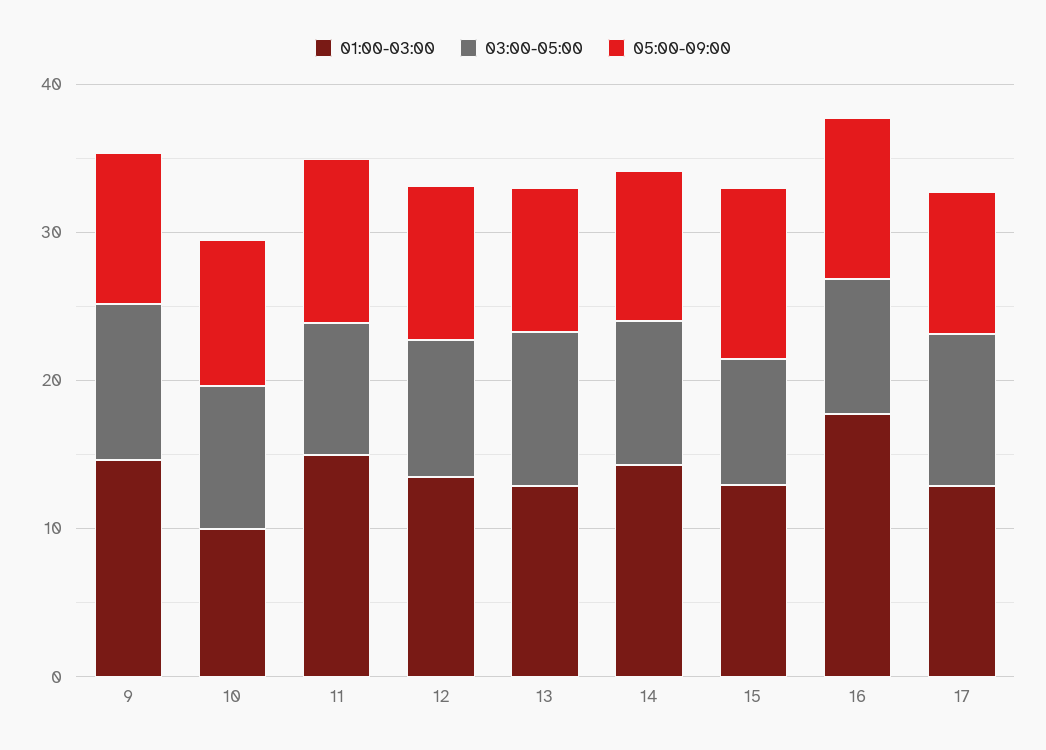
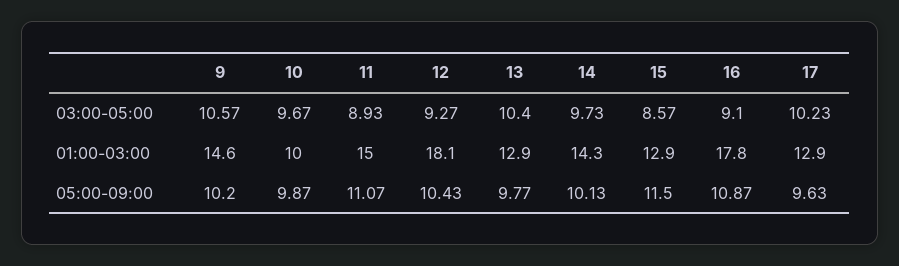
  {
    "01:00-03:00": {
      "9": 14.6,
      "10": 10,
      "11": 15,
-     "12": 14,
+     "12": 18.1,
      "13": 12.9,
      "14": 14.3,
      "15": 12.9,
      "16": 17.8,
      "17": 12.9
    },
    "03:00-05:00": {
      "9": 10.57,
      "10": 9.67,
      "11": 8.93,
      "12": 9.27,
      "13": 10.4,
      "14": 9.73,
      "15": 8.57,
      "16": 9.1,
      "17": 10.23
    },
    "05:00-09:00": {
      "9": 10.2,
      "10": 9.87,
      "11": 11.07,
      "12": 10.43,
      "13": 9.77,
      "14": 10.13,
      "15": 11.5,
      "16": 10.87,
      "17": 9.63
    }
  }

